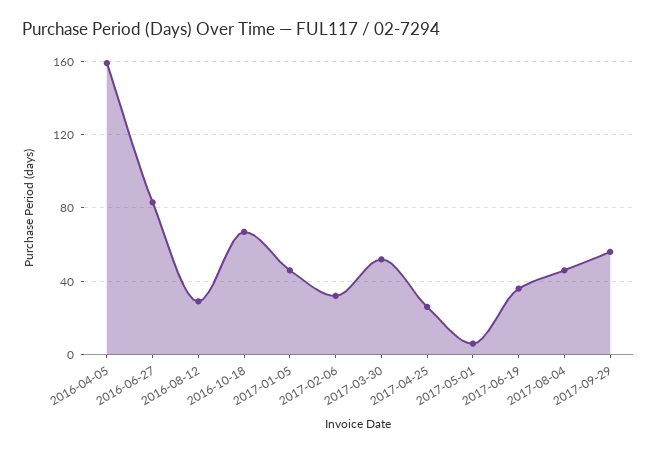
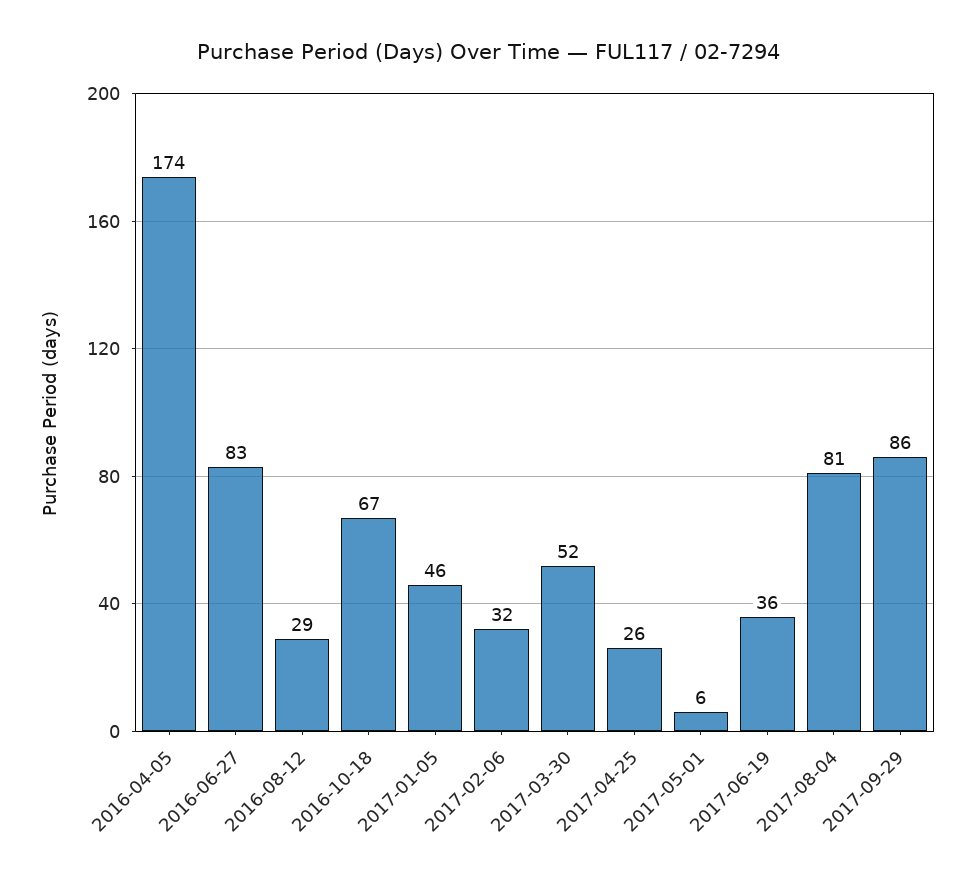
  {
-   "2016-04-05": 160,
+   "2016-04-05": 174,
    "2016-06-27": 83,
    "2016-08-12": 29,
    "2016-10-18": 67,
    "2017-01-05": 46,
    "2017-02-06": 32,
    "2017-03-30": 52,
    "2017-04-25": 26,
    "2017-05-01": 6,
    "2017-06-19": 36,
-   "2017-08-04": 45,
+   "2017-08-04": 81,
-   "2017-09-29": 55
+   "2017-09-29": 86
  }

